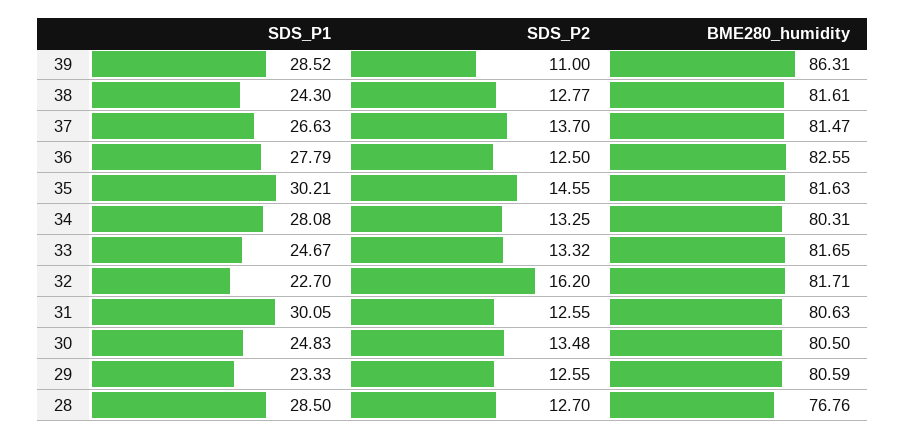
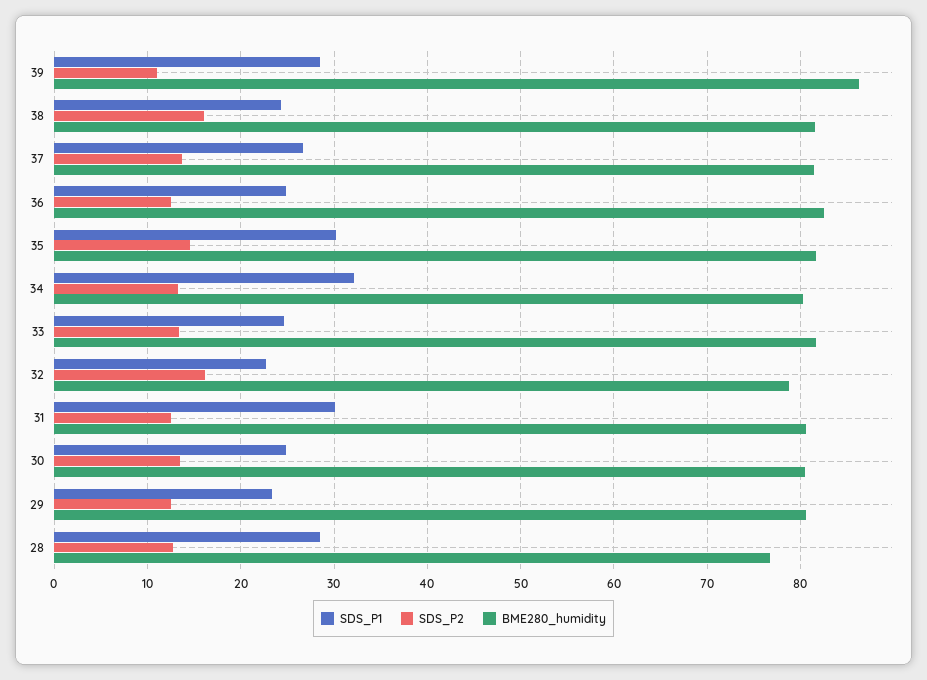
  {
    "SDS_P1": {
      "39": 28.52,
      "38": 24.3,
      "37": 26.63,
-     "36": 27.79,
+     "36": 25,
      "35": 30.21,
-     "34": 28.08,
+     "34": 32,
      "33": 24.67,
      "32": 22.7,
      "31": 30.05,
      "30": 24.83,
      "29": 23.33,
      "28": 28.5
    },
    "SDS_P2": {
      "39": 11,
-     "38": 12.77,
+     "38": 16,
      "37": 13.7,
      "36": 12.5,
      "35": 14.55,
      "34": 13.25,
      "33": 13.32,
      "32": 16.2,
      "31": 12.55,
      "30": 13.48,
      "29": 12.55,
      "28": 12.7
    },
    "BME280_humidity": {
      "39": 86.31,
      "38": 81.61,
      "37": 81.47,
      "36": 82.55,
      "35": 81.63,
      "34": 80.31,
      "33": 81.65,
-     "32": 81.71,
+     "32": 79,
      "31": 80.63,
      "30": 80.5,
      "29": 80.59,
      "28": 76.76
    }
  }

